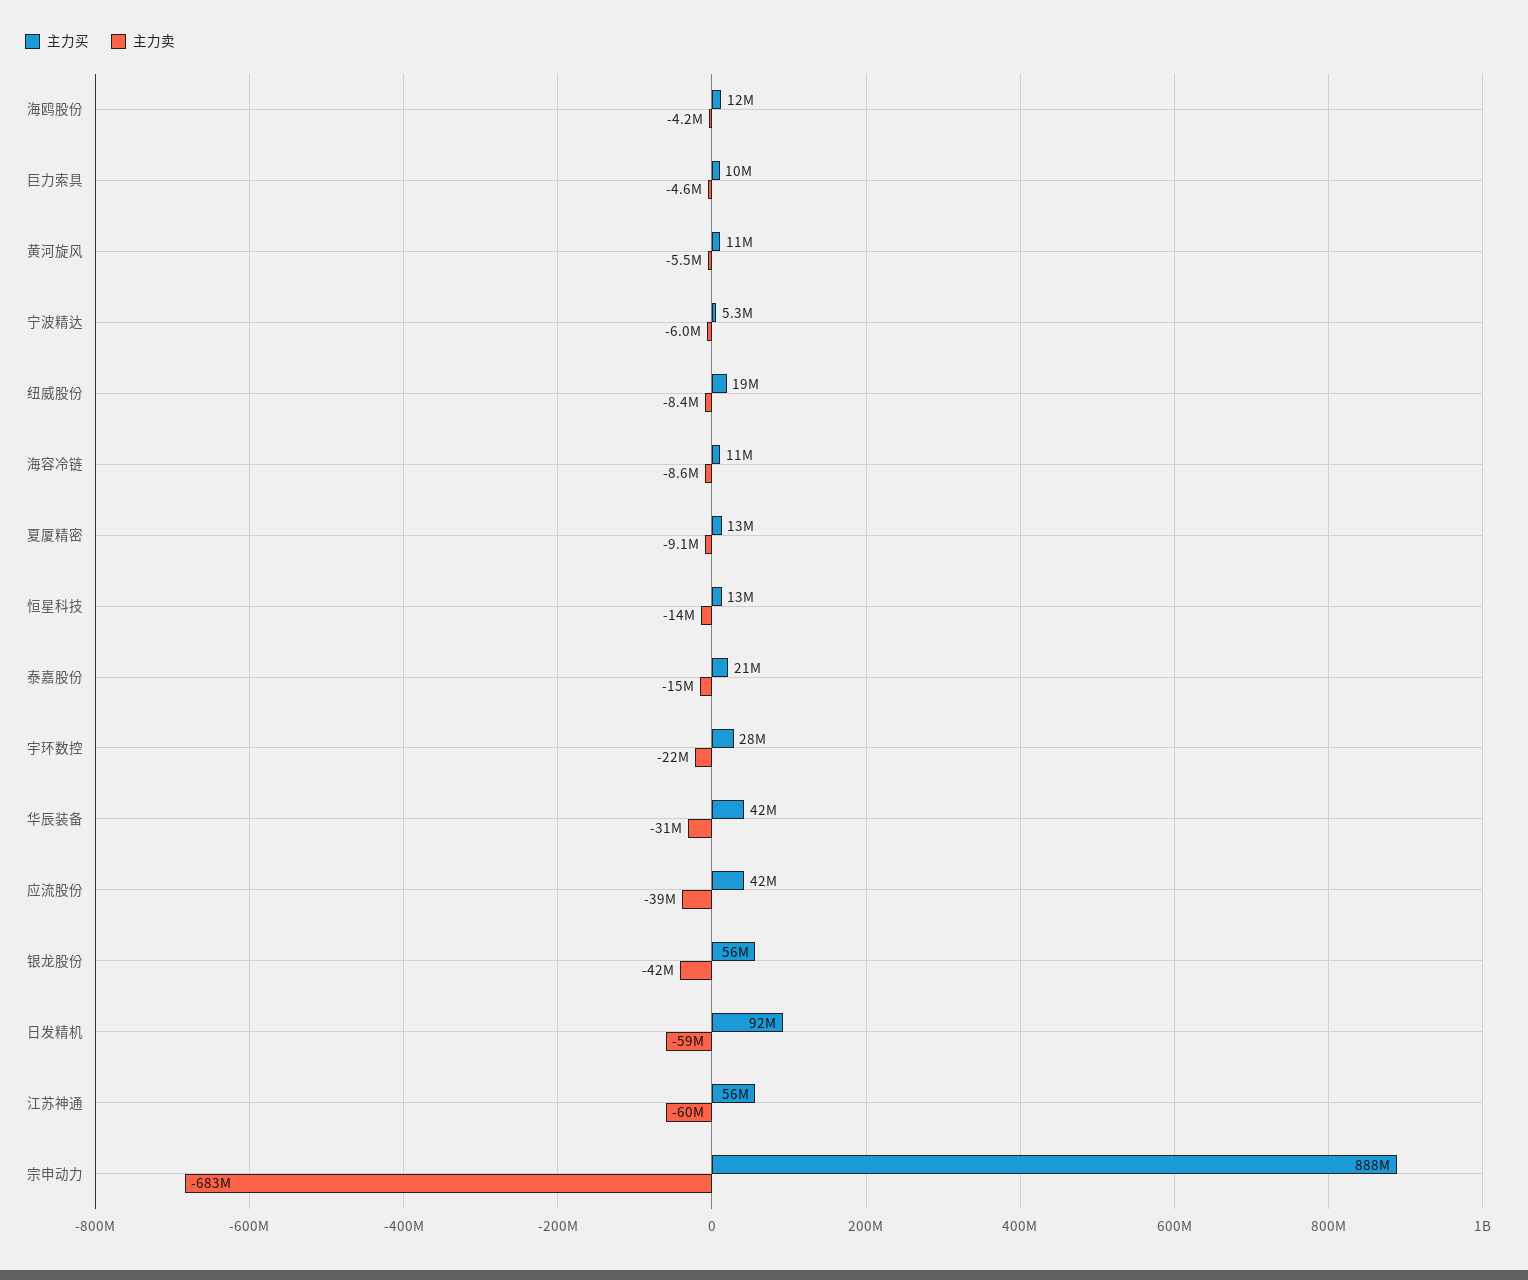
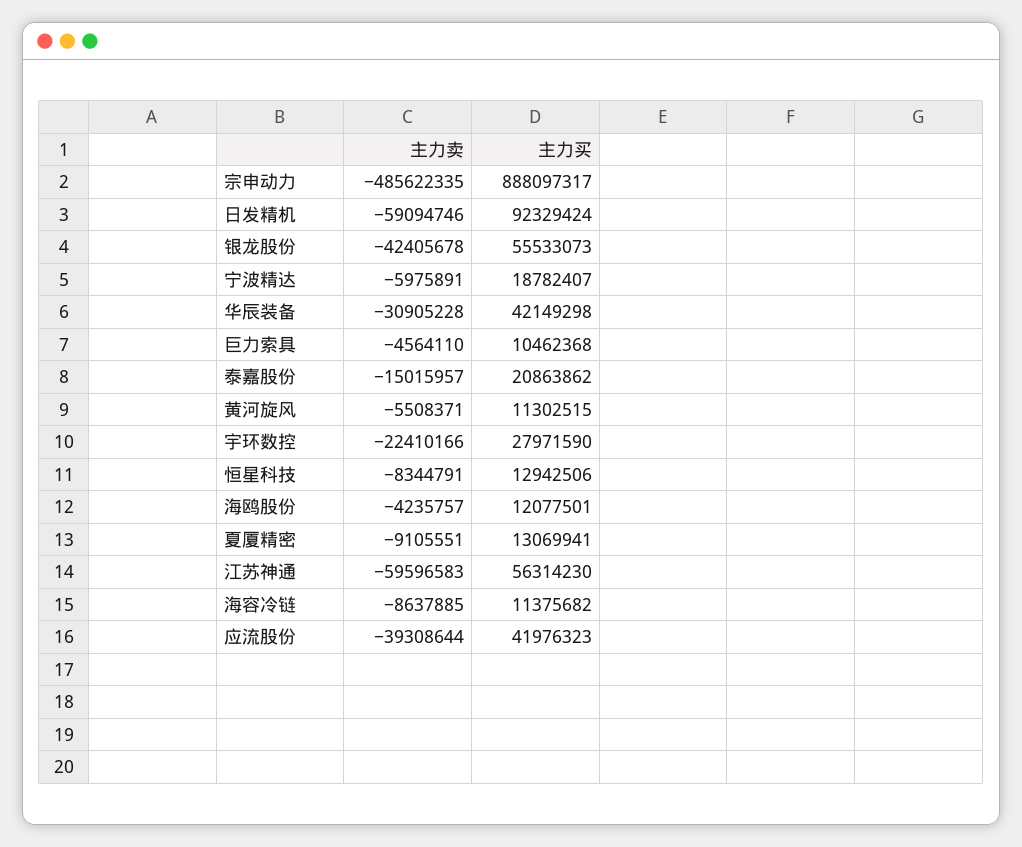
  {
    "主力买": {
      "海鸥股份": 12077501,
      "巨力索具": 10462368,
      "黄河旋风": 11302515,
-     "宁波精达": 5300000,
+     "宁波精达": 18782407,
-     "纽威股份": 19000000,
      "海容冷链": 11375682,
      "夏厦精密": 13069941,
      "恒星科技": 12942506,
      "泰嘉股份": 20863862,
      "宇环数控": 27971590,
      "华辰装备": 42149298,
      "应流股份": 41976323,
      "银龙股份": 55533073,
      "日发精机": 92329424,
      "江苏神通": 56314230,
      "宗申动力": 888097317
    },
    "主力卖": {
      "海鸥股份": -4235757,
      "巨力索具": -4564110,
      "黄河旋风": -5508371,
      "宁波精达": -5975891,
-     "纽威股份": -8400000,
      "海容冷链": -8637885,
      "夏厦精密": -9105551,
-     "恒星科技": -14000000,
+     "恒星科技": -8344791,
      "泰嘉股份": -15015957,
      "宇环数控": -22410166,
      "华辰装备": -30905228,
      "应流股份": -39308644,
      "银龙股份": -42405678,
      "日发精机": -59094746,
      "江苏神通": -59596583,
-     "宗申动力": -683000000
+     "宗申动力": -485622335
    }
  }

